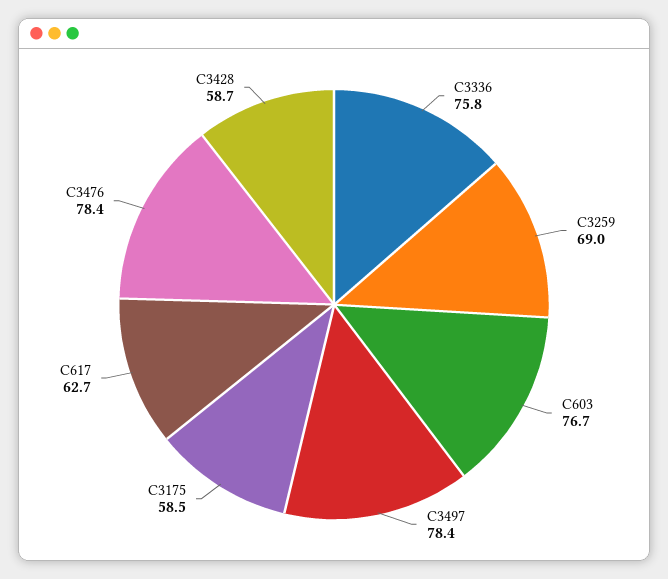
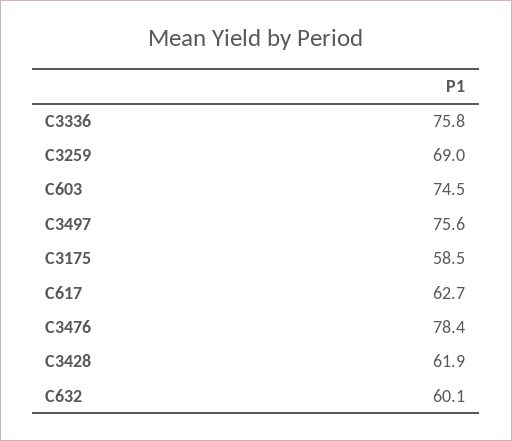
  {
    "C3336": 75.8,
    "C3259": 69,
-   "C603": 76.7,
+   "C603": 74.5,
-   "C3497": 78.4,
+   "C3497": 75.6,
    "C3175": 58.5,
    "C617": 62.7,
    "C3476": 78.4,
-   "C3428": 58.7
+   "C3428": 61.9,
+   "C632": 60.1
  }

